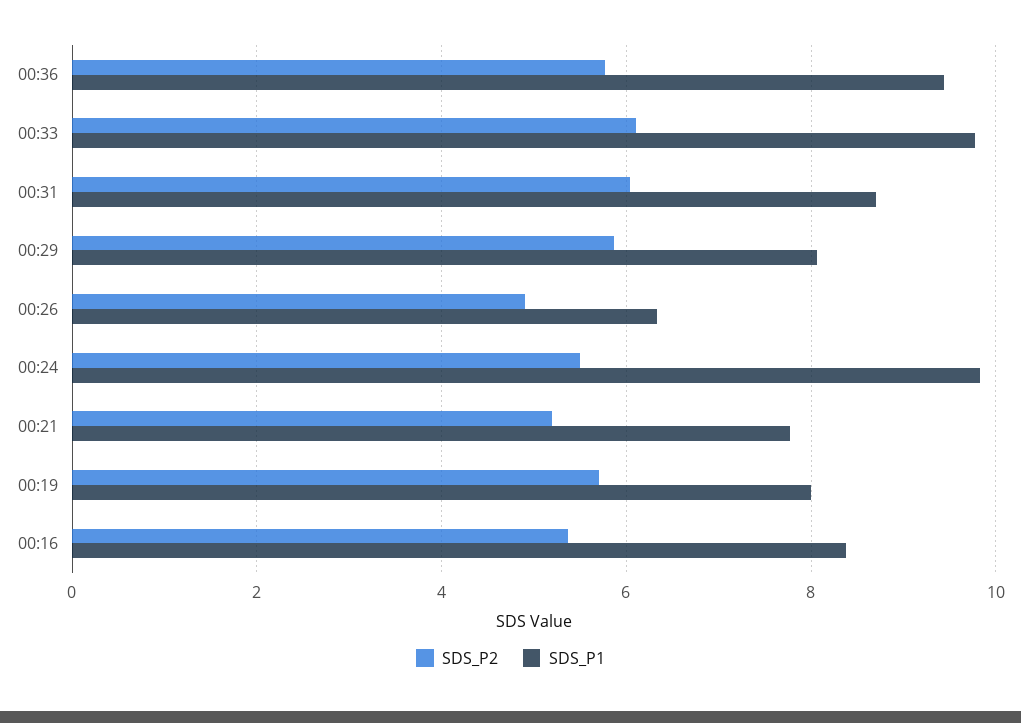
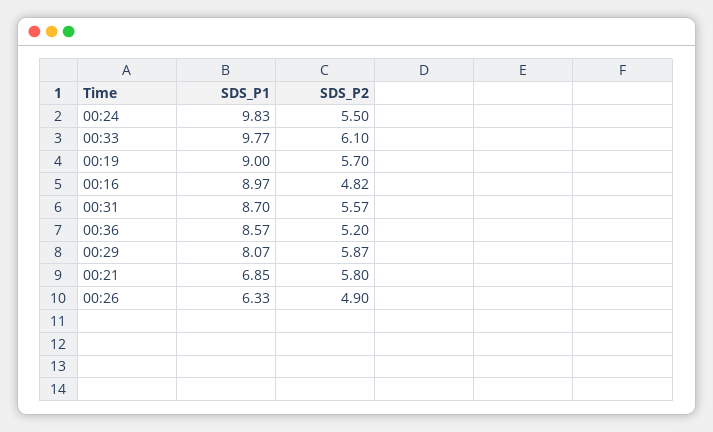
  {
    "SDS_P2": {
-     "00:36": 5.8,
+     "00:36": 5.2,
      "00:33": 6.1,
-     "00:31": 6,
+     "00:31": 5.57,
      "00:29": 5.87,
      "00:26": 4.9,
      "00:24": 5.5,
-     "00:21": 5.2,
+     "00:21": 5.8,
      "00:19": 5.7,
-     "00:16": 5.4
+     "00:16": 4.82
    },
    "SDS_P1": {
-     "00:36": 9.4,
+     "00:36": 8.57,
      "00:33": 9.77,
      "00:31": 8.7,
      "00:29": 8.07,
      "00:26": 6.33,
      "00:24": 9.83,
-     "00:21": 7.8,
+     "00:21": 6.85,
-     "00:19": 8,
+     "00:19": 9,
-     "00:16": 8.4
+     "00:16": 8.97
    }
  }

